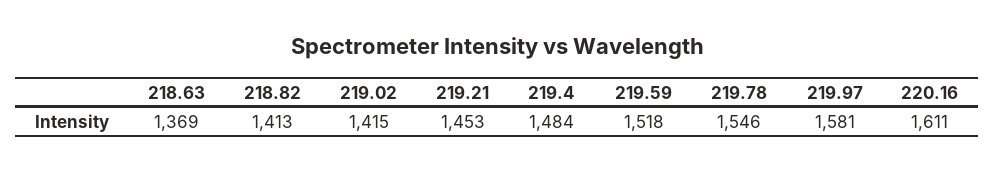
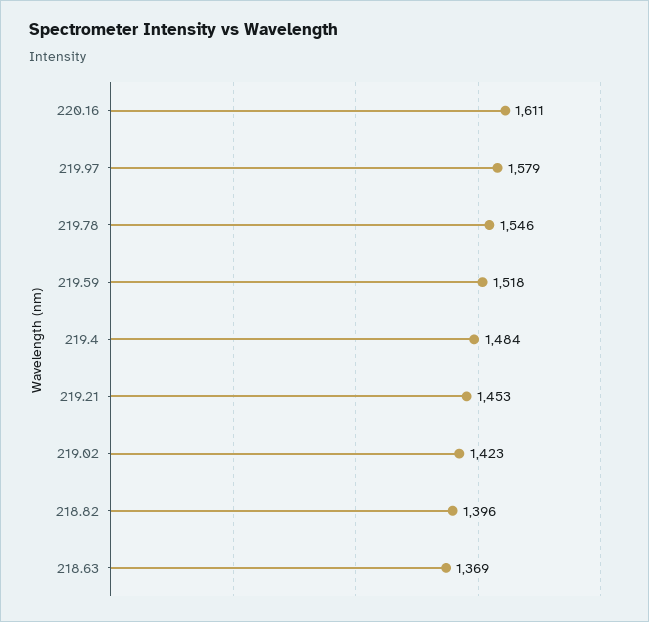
  {
    "218.63": 1369,
-   "218.82": 1413,
+   "218.82": 1396,
-   "219.02": 1415,
+   "219.02": 1423,
    "219.21": 1453,
    "219.4": 1484,
    "219.59": 1518,
    "219.78": 1546,
-   "219.97": 1581,
+   "219.97": 1579,
    "220.16": 1611
  }

